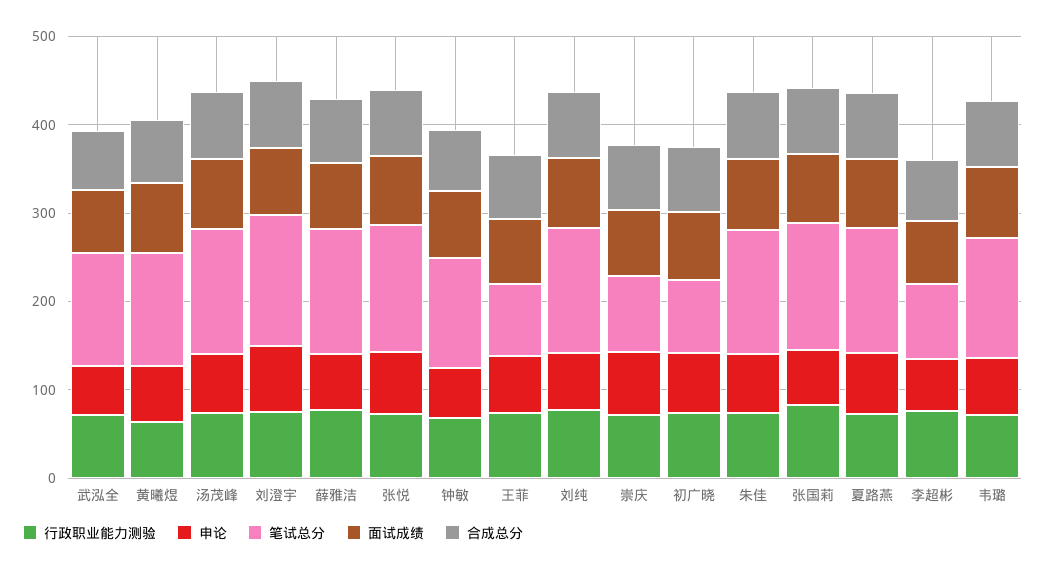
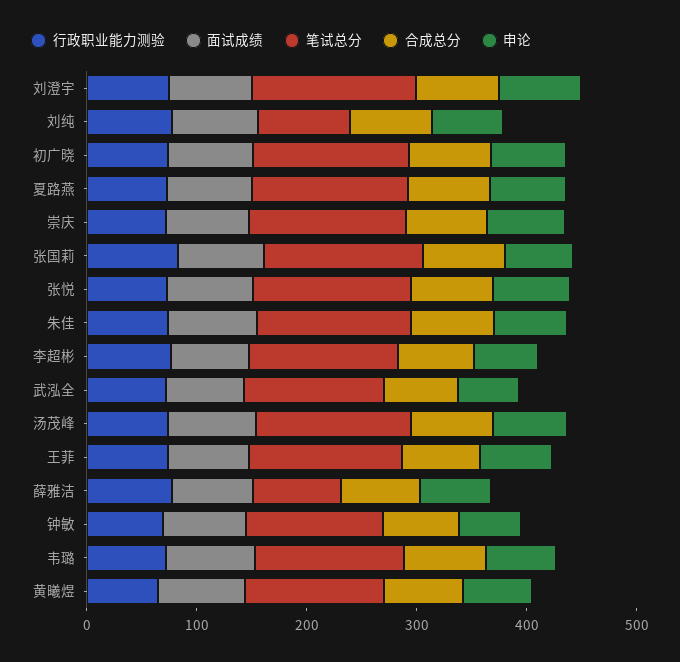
  {
    "行政职业能力测验": {
      "武泓全": 80,
      "黄曦煜": 60,
      "汤茂峰": 80,
      "刘澄宇": 80,
      "薛雅洁": 80,
      "张悦": 80,
      "钟敏": 60,
      "王菲": 80,
      "刘纯": 80,
      "崇庆": 80,
      "初广晓": 80,
      "朱佳": 80,
      "张国莉": 80,
      "夏路燕": 80,
      "李超彬": 80,
      "韦璐": 80
    },
    "申论": {
      "武泓全": 60,
      "黄曦煜": 60,
      "汤茂峰": 60,
      "刘澄宇": 80,
      "薛雅洁": 60,
      "张悦": 80,
      "钟敏": 60,
      "王菲": 60,
      "刘纯": 60,
      "崇庆": 80,
      "初广晓": 60,
      "朱佳": 60,
      "张国莉": 60,
      "夏路燕": 60,
      "李超彬": 60,
      "韦璐": 60
    },
    "笔试总分": {
      "武泓全": 120,
      "黄曦煜": 120,
      "汤茂峰": 140,
      "刘澄宇": 140,
-     "薛雅洁": 140,
+     "薛雅洁": 80,
      "张悦": 140,
      "钟敏": 120,
-     "王菲": 80,
+     "王菲": 140,
-     "刘纯": 140,
+     "刘纯": 80,
-     "崇庆": 80,
+     "崇庆": 140,
-     "初广晓": 80,
+     "初广晓": 140,
      "朱佳": 140,
      "张国莉": 140,
      "夏路燕": 140,
-     "李超彬": 80,
+     "李超彬": 140,
      "韦璐": 140
    },
    "面试成绩": {
      "武泓全": 80,
      "黄曦煜": 80,
      "汤茂峰": 80,
      "刘澄宇": 80,
      "薛雅洁": 80,
      "张悦": 80,
      "钟敏": 80,
      "王菲": 80,
      "刘纯": 80,
      "崇庆": 80,
      "初广晓": 80,
      "朱佳": 80,
      "张国莉": 80,
      "夏路燕": 80,
      "李超彬": 80,
      "韦璐": 80
    },
    "合成总分": {
      "武泓全": 60,
      "黄曦煜": 80,
      "汤茂峰": 80,
      "刘澄宇": 80,
      "薛雅洁": 80,
      "张悦": 80,
      "钟敏": 60,
      "王菲": 80,
      "刘纯": 80,
      "崇庆": 80,
      "初广晓": 80,
      "朱佳": 80,
      "张国莉": 80,
      "夏路燕": 80,
      "李超彬": 60,
      "韦璐": 80
    }
  }

